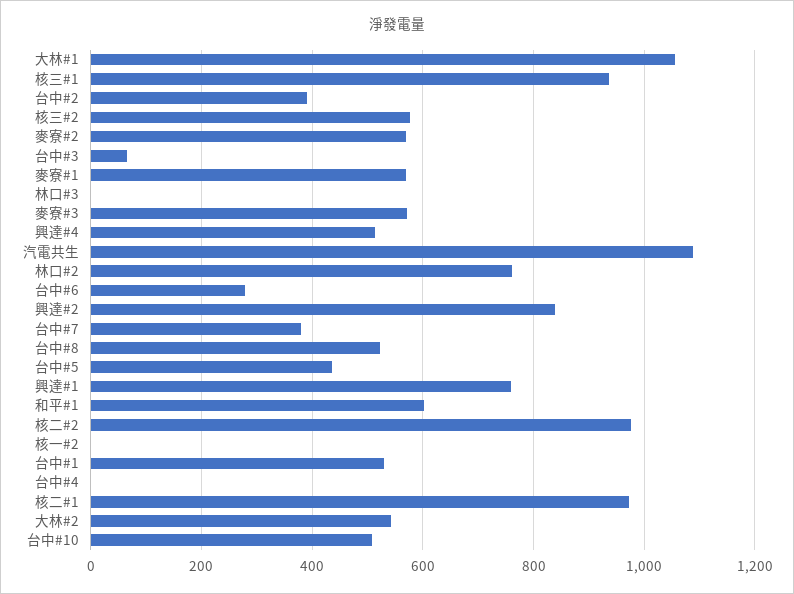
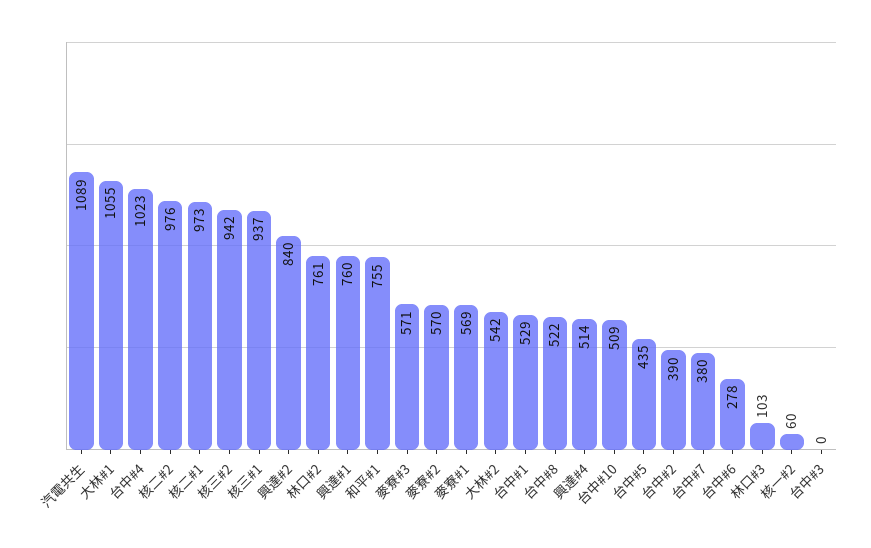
  {
    "大林#1": 1055,
    "核三#1": 937,
    "台中#2": 390,
-   "核三#2": 580,
+   "核三#2": 942,
    "麥寮#2": 570,
-   "台中#3": 60,
+   "台中#3": 0,
    "麥寮#1": 569,
-   "林口#3": 0,
+   "林口#3": 103,
    "麥寮#3": 571,
    "興達#4": 514,
    "汽電共生": 1089,
    "林口#2": 761,
    "台中#6": 278,
    "興達#2": 840,
    "台中#7": 380,
    "台中#8": 522,
    "台中#5": 435,
    "興達#1": 760,
-   "和平#1": 600,
+   "和平#1": 755,
    "核二#2": 976,
-   "核一#2": 0,
+   "核一#2": 60,
    "台中#1": 529,
-   "台中#4": 0,
+   "台中#4": 1023,
    "核二#1": 973,
    "大林#2": 542,
    "台中#10": 509
  }

